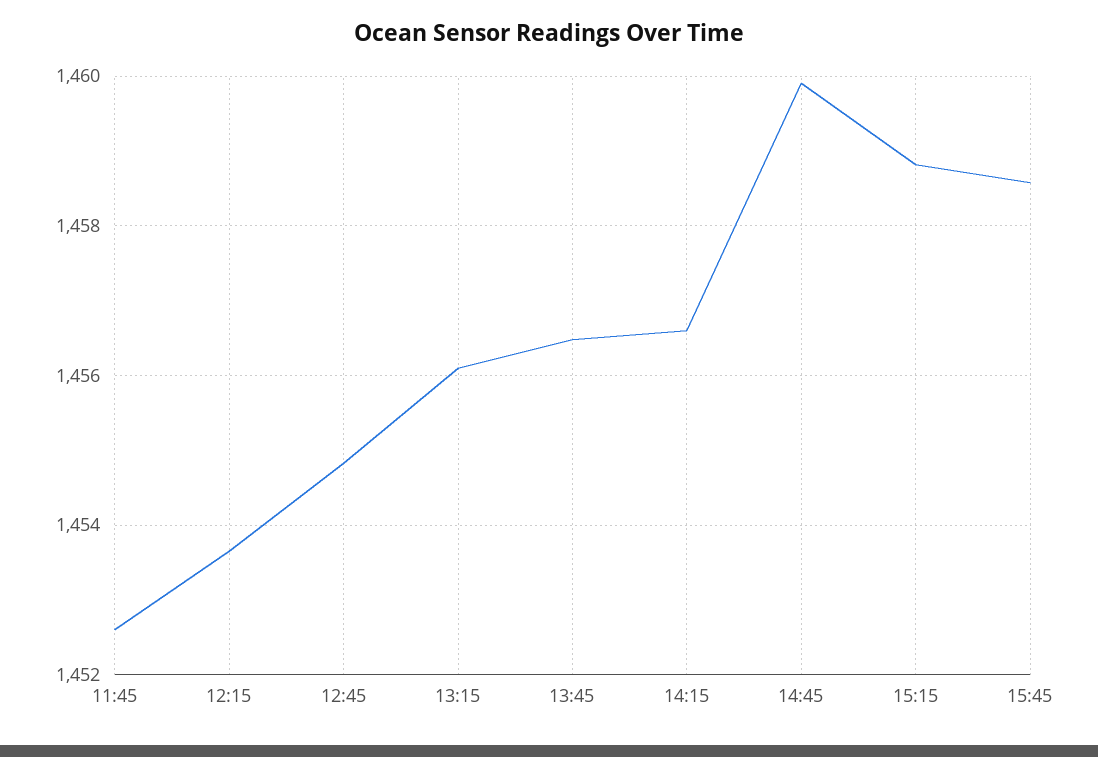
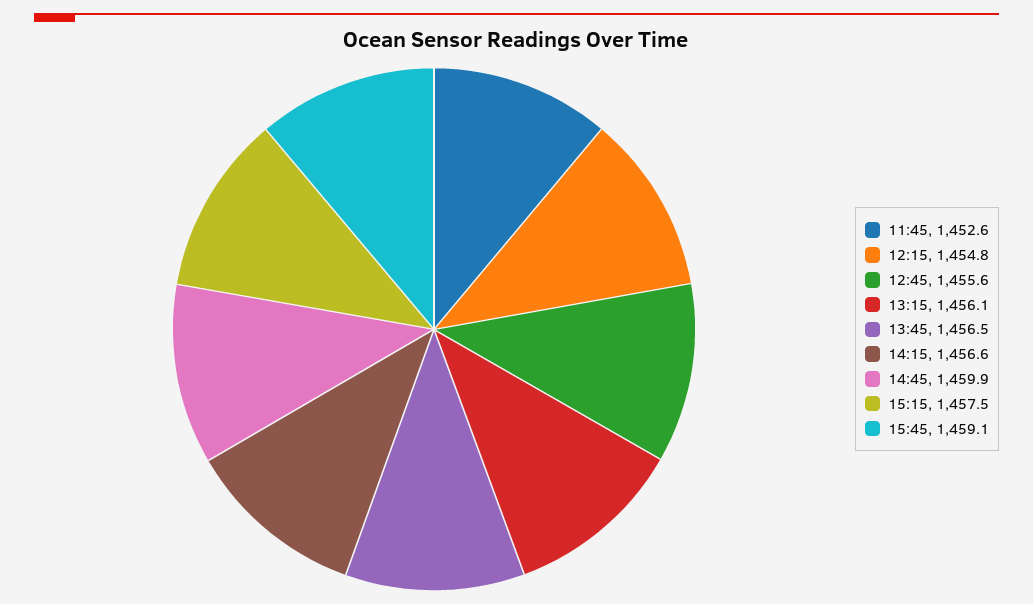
  {
    "11:45": 1452.6,
-   "12:15": 1453.6,
+   "12:15": 1454.8,
-   "12:45": 1454.8,
+   "12:45": 1455.6,
    "13:15": 1456.1,
    "13:45": 1456.5,
    "14:15": 1456.6,
    "14:45": 1459.9,
-   "15:15": 1458.8,
+   "15:15": 1457.5,
-   "15:45": 1458.6
+   "15:45": 1459.1
  }

